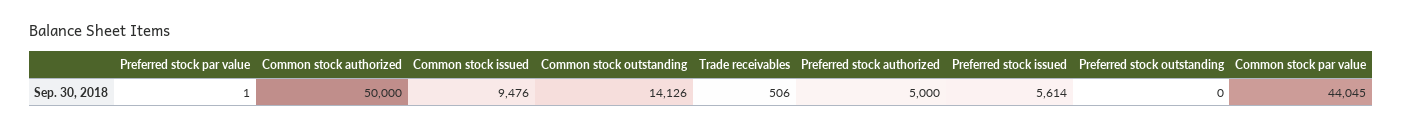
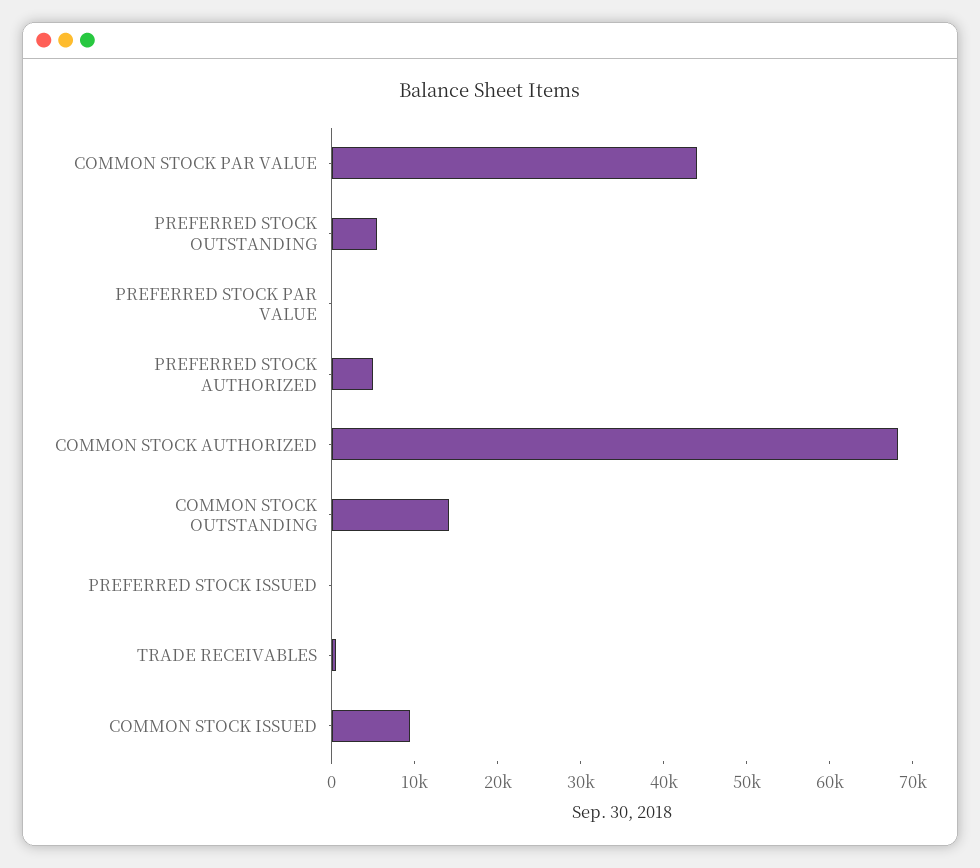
  {
    "Preferred stock par value": 1,
-   "Common stock authorized": 50000,
+   "Common stock authorized": 68000,
    "Common stock issued": 9476,
    "Common stock outstanding": 14126,
    "Trade receivables": 506,
    "Preferred stock authorized": 5000,
-   "Preferred stock issued": 5614,
+   "Preferred stock issued": 0,
-   "Preferred stock outstanding": 0,
+   "Preferred stock outstanding": 6000,
    "Common stock par value": 44045
  }

